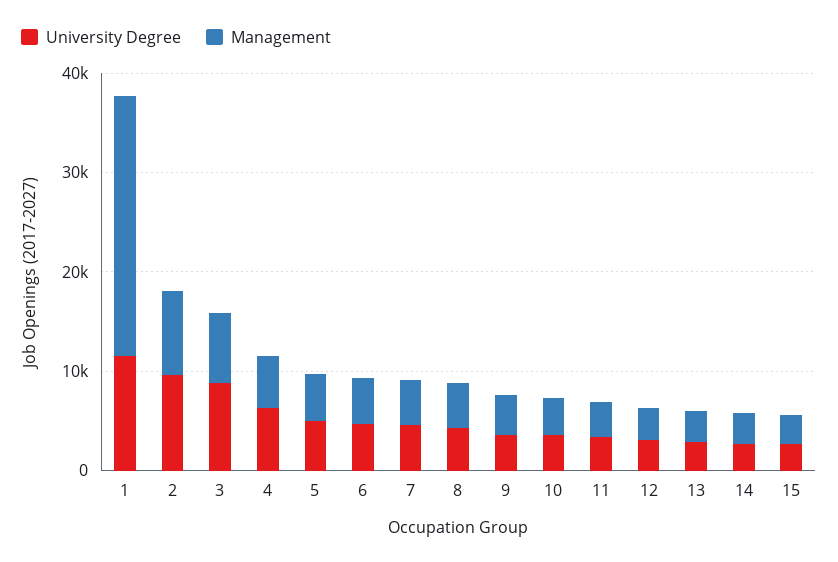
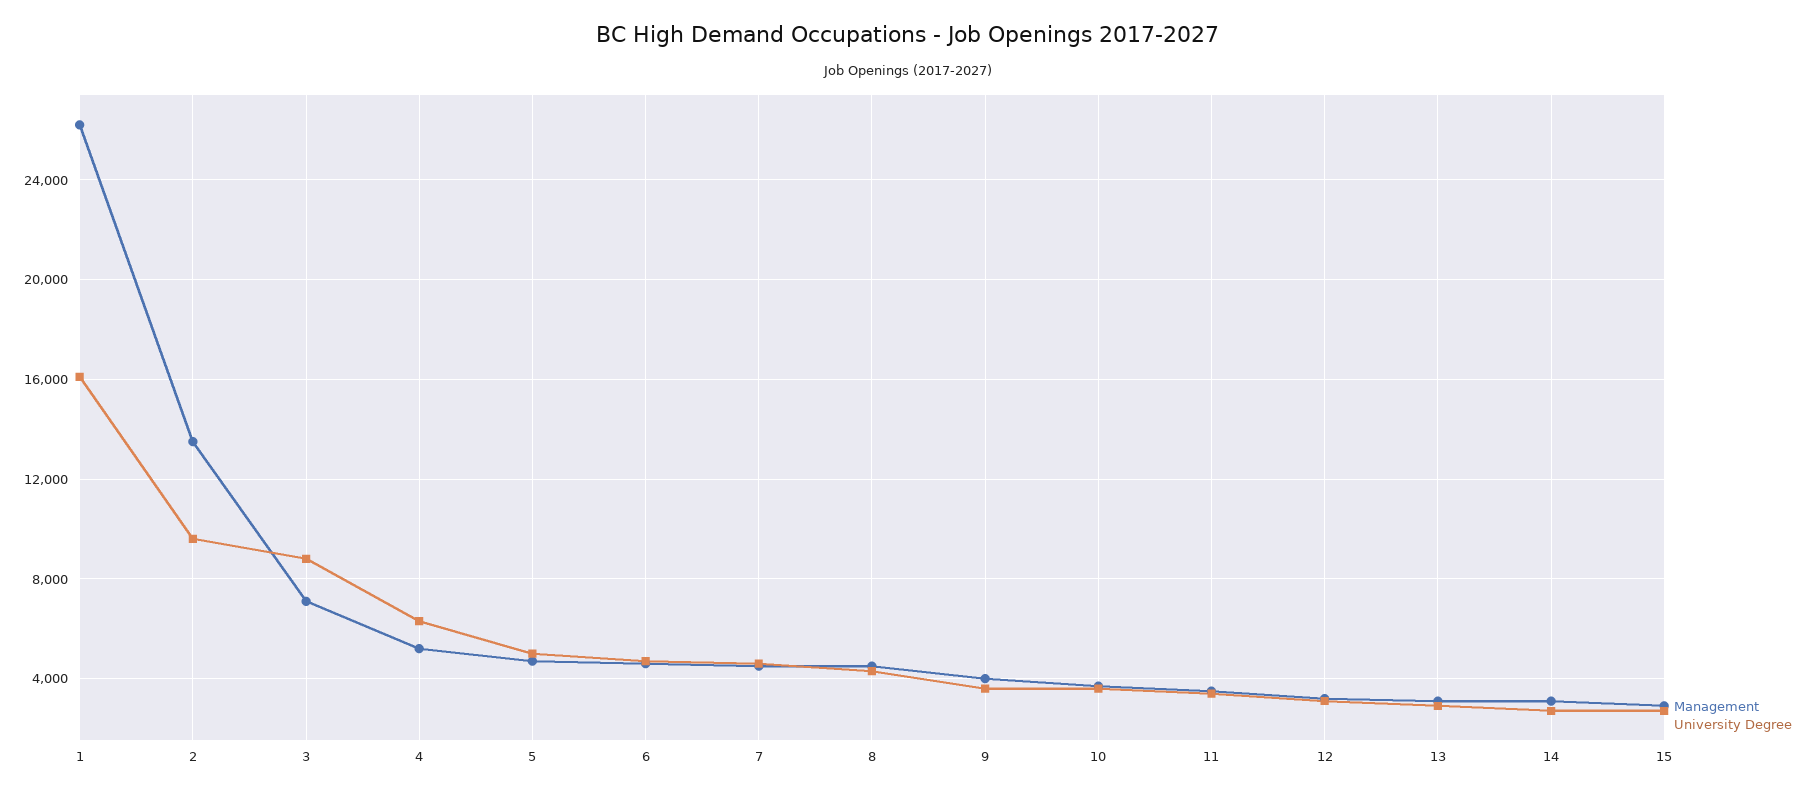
  {
    "University Degree": {
-     "1": 12000,
+     "1": 16000,
      "2": 9500,
      "3": 9000,
      "4": 6500,
      "5": 5000,
      "6": 4500,
      "7": 4500,
      "8": 4500,
      "9": 3500,
      "10": 3500,
      "11": 3500,
      "12": 3000,
      "13": 3000,
      "14": 2500,
      "15": 2500
    },
    "Management": {
      "1": 26000,
-     "2": 8000,
+     "2": 13500,
      "3": 7000,
      "4": 5000,
      "5": 4500,
      "6": 4500,
      "7": 4500,
      "8": 4500,
      "9": 4000,
      "10": 3500,
      "11": 3500,
      "12": 3000,
      "13": 3000,
      "14": 3000,
      "15": 3000
    }
  }

